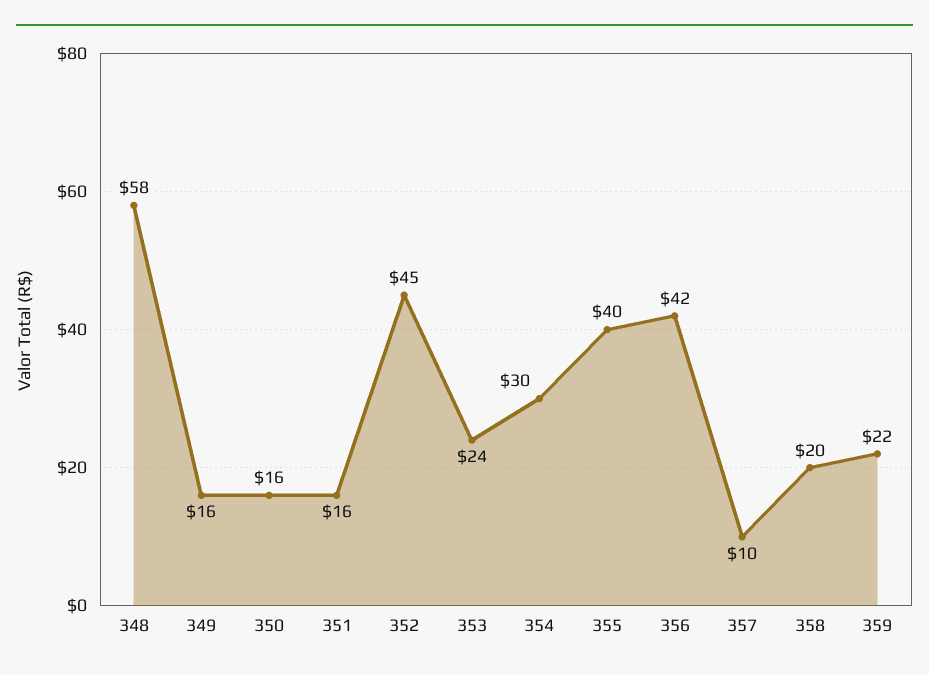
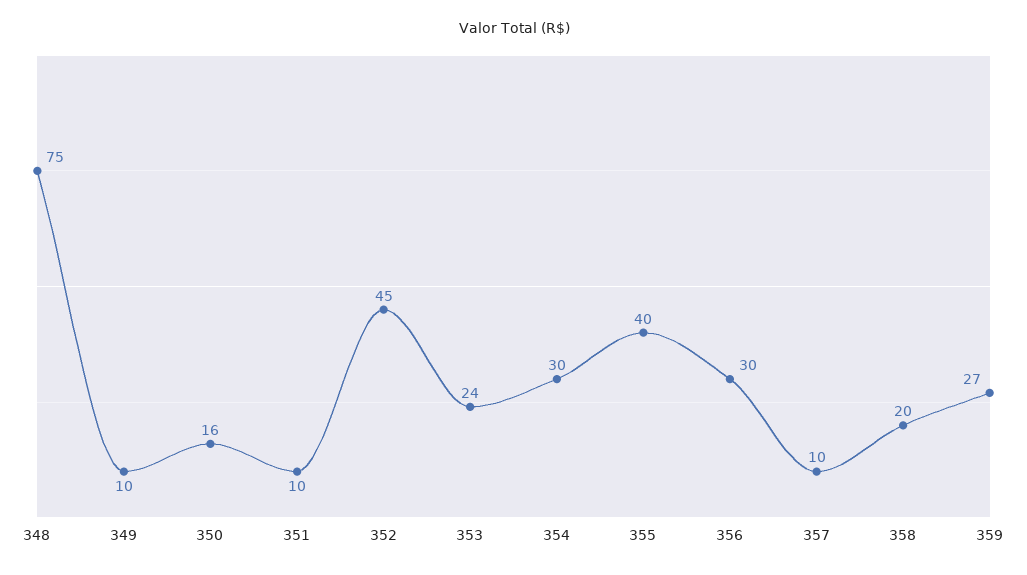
  {
-   "348": 58,
+   "348": 75,
-   "349": 16,
+   "349": 10,
    "350": 16,
-   "351": 16,
+   "351": 10,
    "352": 45,
    "353": 24,
    "354": 30,
    "355": 40,
-   "356": 42,
+   "356": 30,
    "357": 10,
    "358": 20,
-   "359": 22
+   "359": 27
  }

